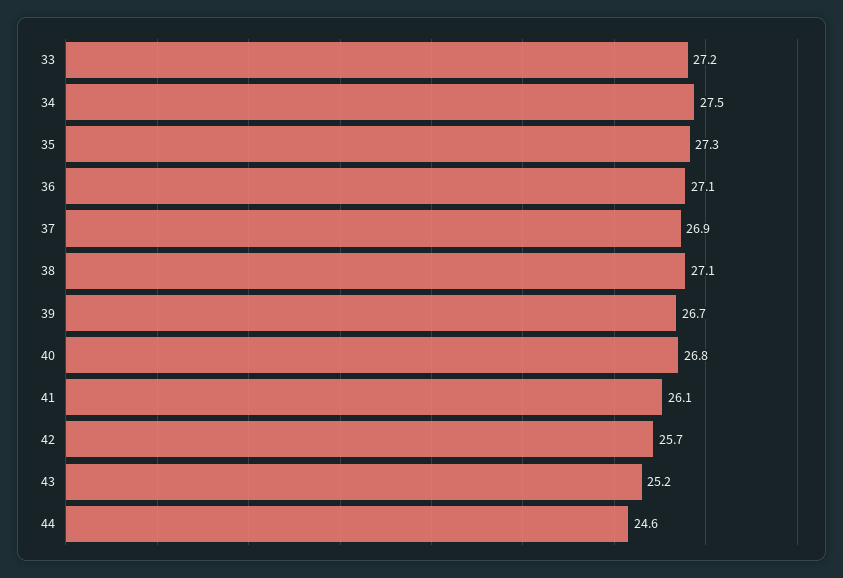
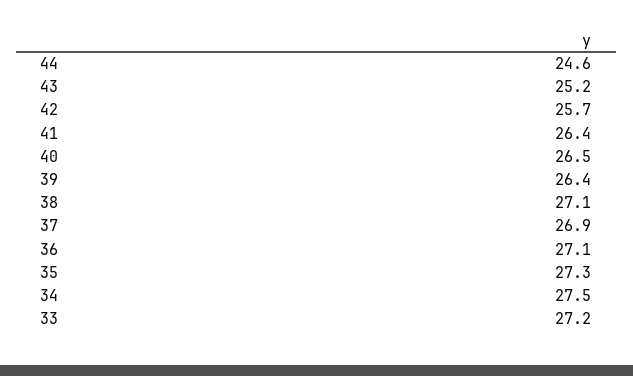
  {
    "33": 27.2,
    "34": 27.5,
    "35": 27.3,
    "36": 27.1,
    "37": 26.9,
    "38": 27.1,
-   "39": 26.7,
+   "39": 26.4,
-   "40": 26.8,
+   "40": 26.5,
-   "41": 26.1,
+   "41": 26.4,
    "42": 25.7,
    "43": 25.2,
    "44": 24.6
  }

